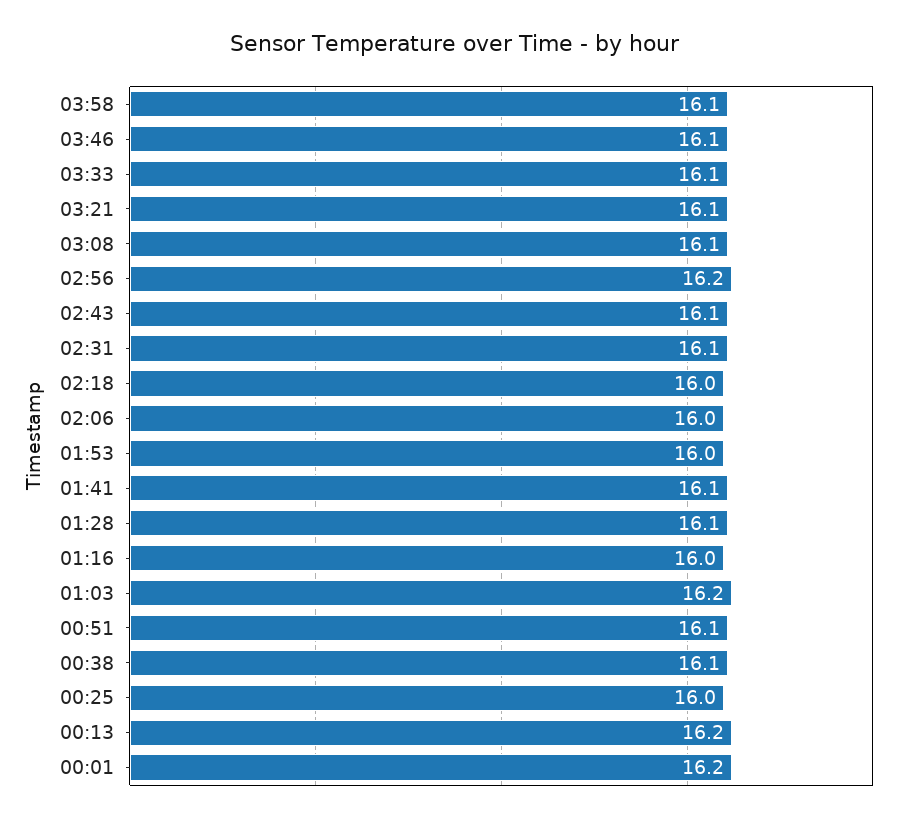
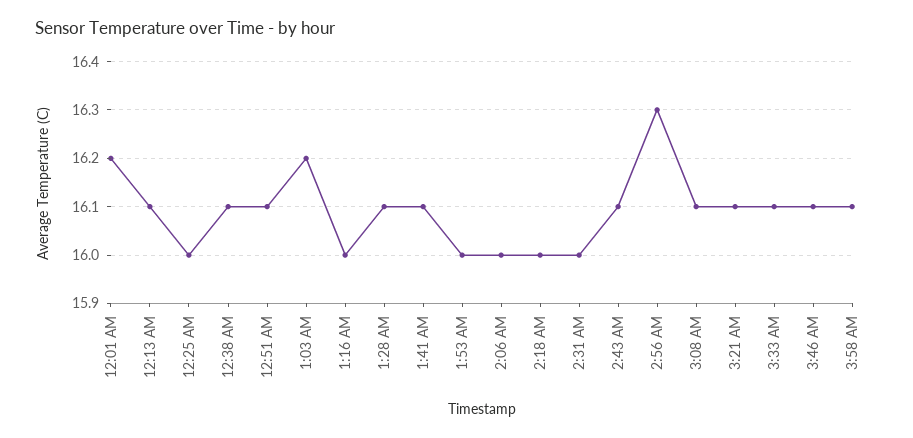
  {
    "03:58": 16.1,
    "03:46": 16.1,
    "03:33": 16.1,
    "03:21": 16.1,
    "03:08": 16.1,
-   "02:56": 16.2,
+   "02:56": 16.3,
    "02:43": 16.1,
-   "02:31": 16.1,
+   "02:31": 16,
    "02:18": 16,
    "02:06": 16,
    "01:53": 16,
    "01:41": 16.1,
    "01:28": 16.1,
    "01:16": 16,
    "01:03": 16.2,
    "00:51": 16.1,
    "00:38": 16.1,
    "00:25": 16,
-   "00:13": 16.2,
+   "00:13": 16.1,
    "00:01": 16.2
  }

